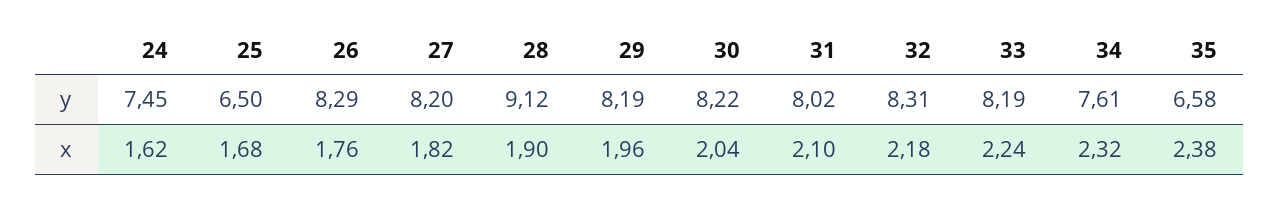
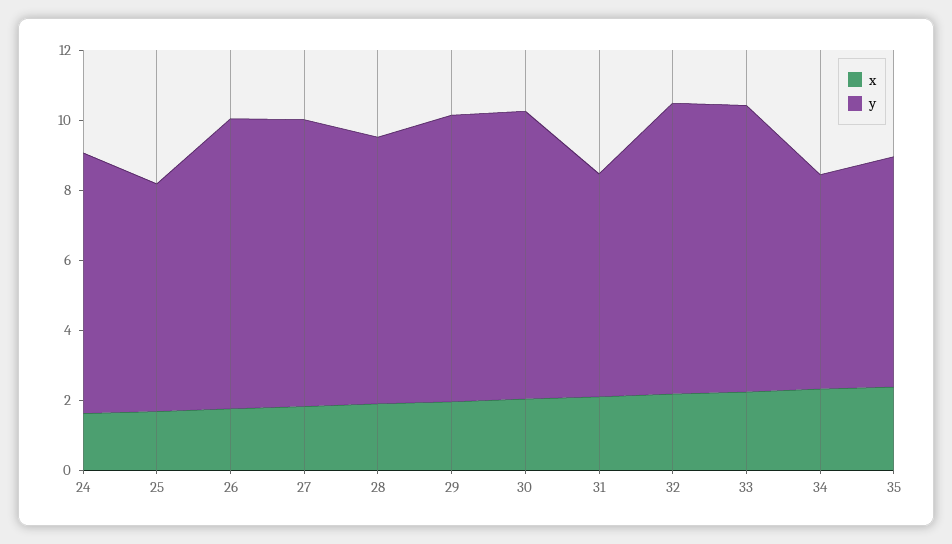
  {
    "y": {
      "24": 7.45,
      "25": 6.5,
      "26": 8.29,
      "27": 8.2,
-     "28": 9.12,
+     "28": 7.5,
      "29": 8.19,
      "30": 8.22,
-     "31": 8.02,
+     "31": 6.5,
      "32": 8.31,
      "33": 8.19,
-     "34": 7.61,
+     "34": 6,
      "35": 6.58
    },
    "x": {
      "24": 1.62,
      "25": 1.68,
      "26": 1.76,
      "27": 1.82,
      "28": 1.9,
      "29": 1.96,
      "30": 2.04,
      "31": 2.1,
      "32": 2.18,
      "33": 2.24,
      "34": 2.32,
      "35": 2.38
    }
  }

